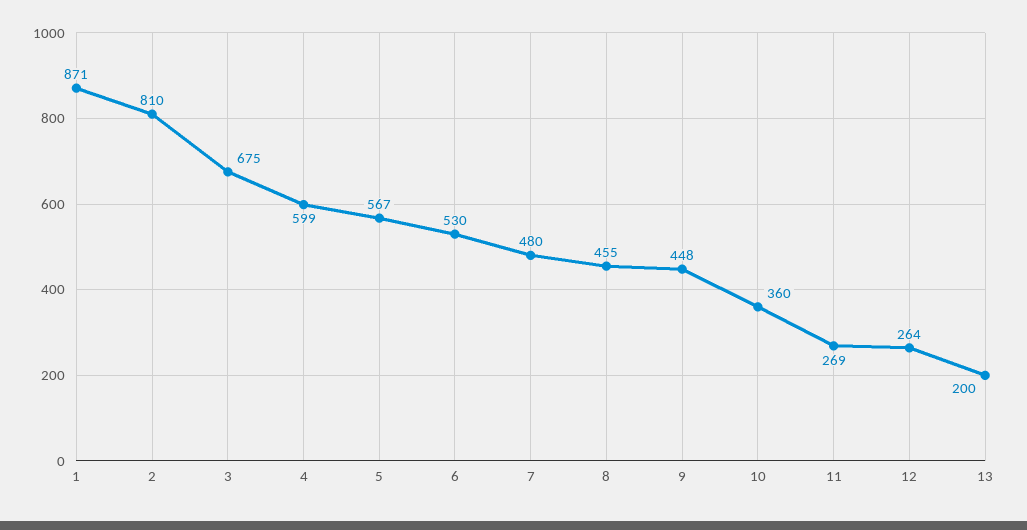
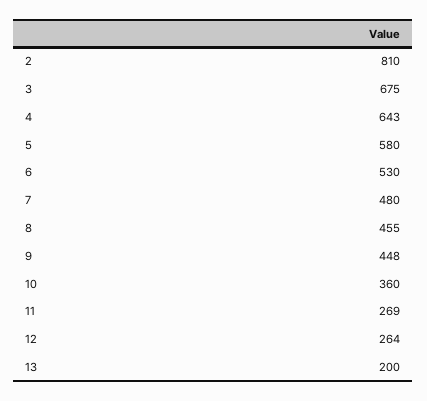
  {
-   "1": 871,
    "2": 810,
    "3": 675,
-   "4": 599,
+   "4": 643,
-   "5": 567,
+   "5": 580,
    "6": 530,
    "7": 480,
    "8": 455,
    "9": 448,
    "10": 360,
    "11": 269,
    "12": 264,
    "13": 200
  }

